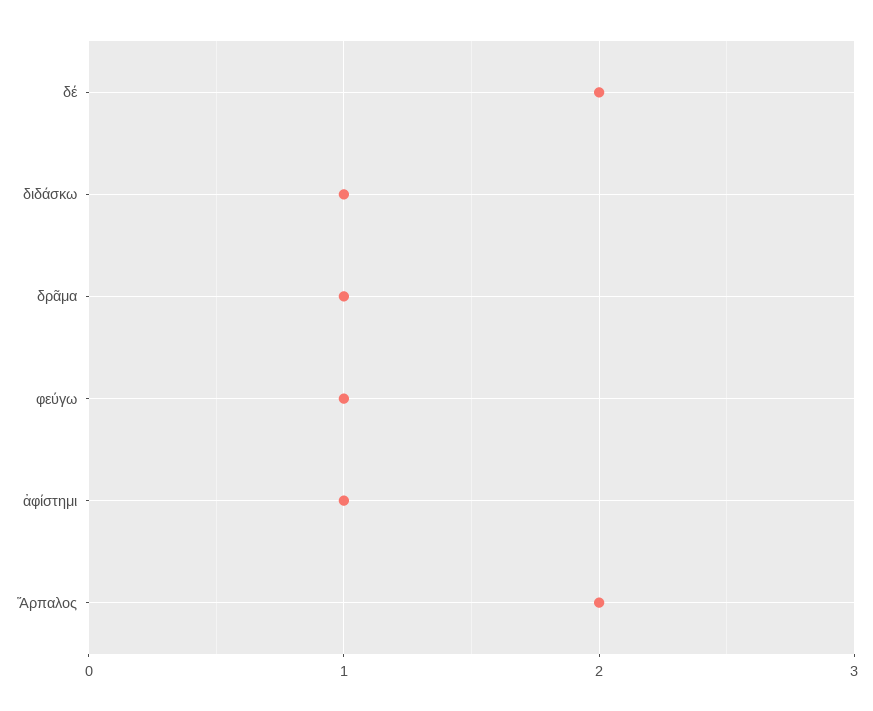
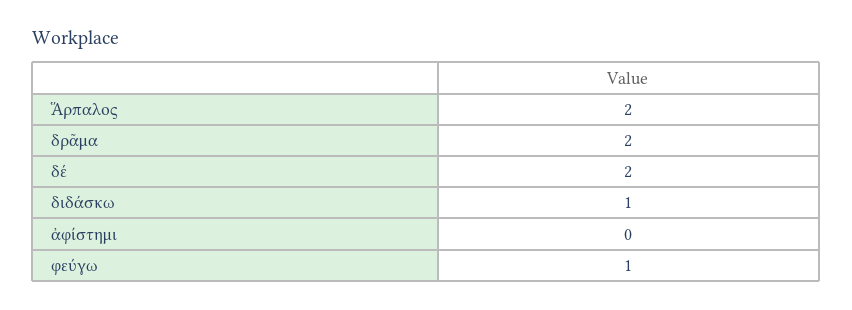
  {
    "δέ": 2,
    "διδάσκω": 1,
-   "δρᾶμα": 1,
+   "δρᾶμα": 2,
    "φεύγω": 1,
-   "ἀφίστημι": 1,
+   "ἀφίστημι": 0,
    "Ἅρπαλος": 2
  }

